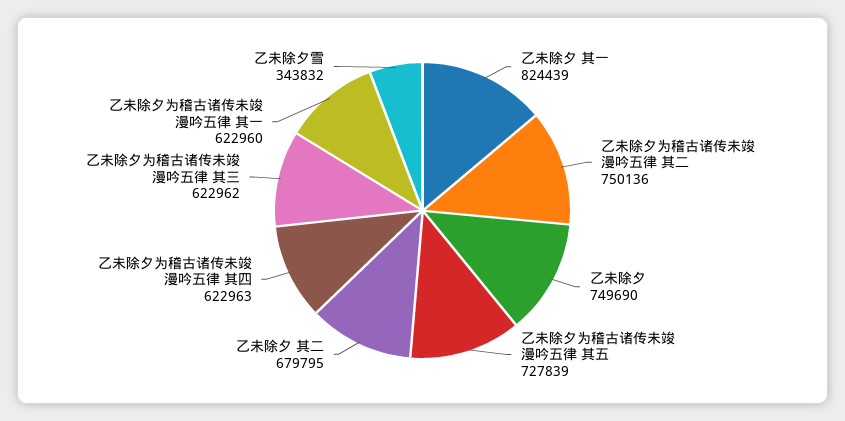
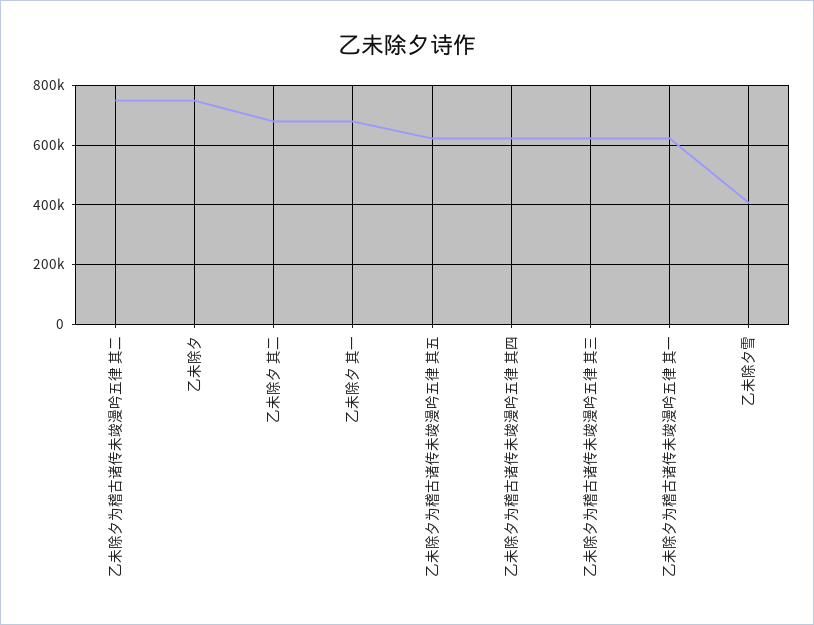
  {
-   "乙未除夕 其一": 824439,
+   "乙未除夕 其一": 675000,
    "乙未除夕为稽古诸传未竣漫吟五律 其二": 750136,
    "乙未除夕": 749690,
-   "乙未除夕为稽古诸传未竣漫吟五律 其五": 727839,
+   "乙未除夕为稽古诸传未竣漫吟五律 其五": 625000,
    "乙未除夕 其二": 679795,
    "乙未除夕为稽古诸传未竣漫吟五律 其四": 622963,
    "乙未除夕为稽古诸传未竣漫吟五律 其三": 622962,
    "乙未除夕为稽古诸传未竣漫吟五律 其一": 622960,
-   "乙未除夕雪": 343832
+   "乙未除夕雪": 400000
  }

